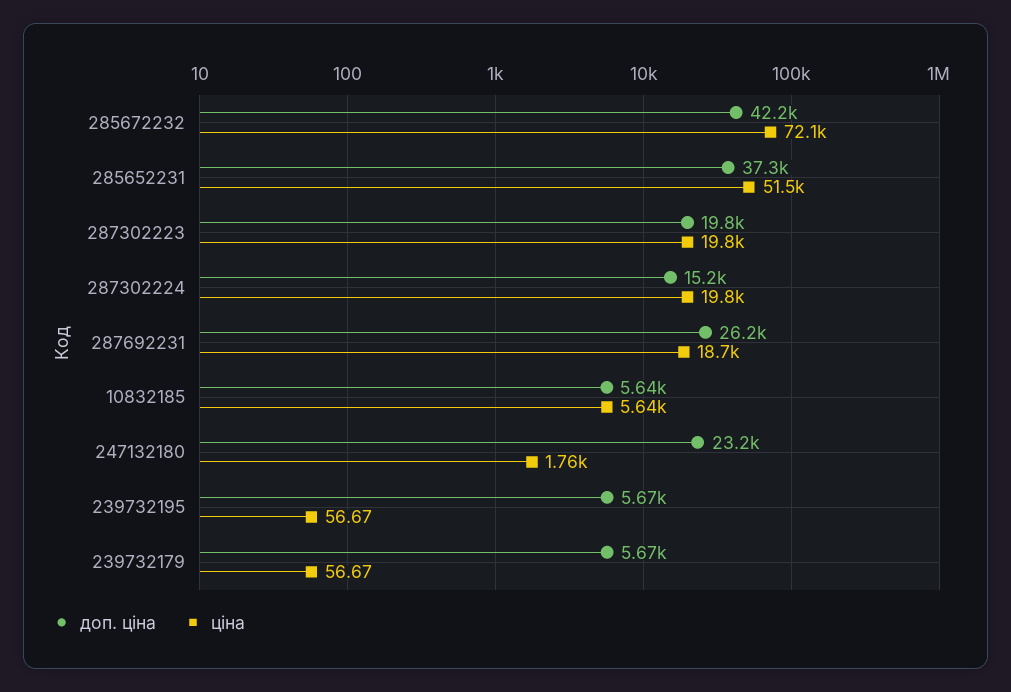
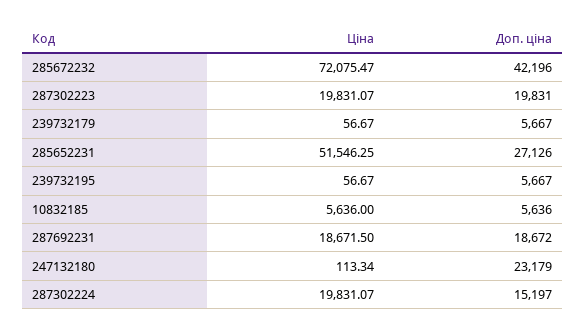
  {
    "доп. ціна": {
      "285672232": 42196,
-     "285652231": 37300,
+     "285652231": 27126,
      "287302223": 19831,
      "287302224": 15197,
-     "287692231": 26200,
+     "287692231": 18672,
      "10832185": 5636,
      "247132180": 23179,
      "239732195": 5667,
      "239732179": 5667
    },
    "ціна": {
      "285672232": 72075.47,
      "285652231": 51546.25,
      "287302223": 19831.07,
      "287302224": 19831.07,
      "287692231": 18671.5,
      "10832185": 5636,
-     "247132180": 1760,
+     "247132180": 113.34,
      "239732195": 56.67,
      "239732179": 56.67
    }
  }

